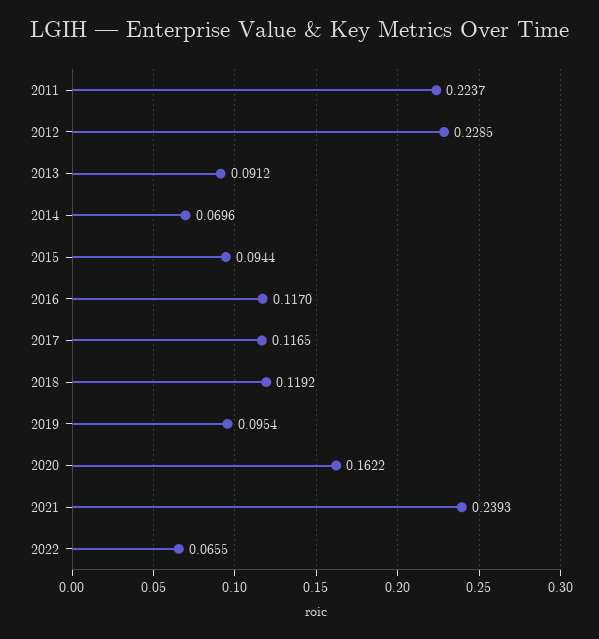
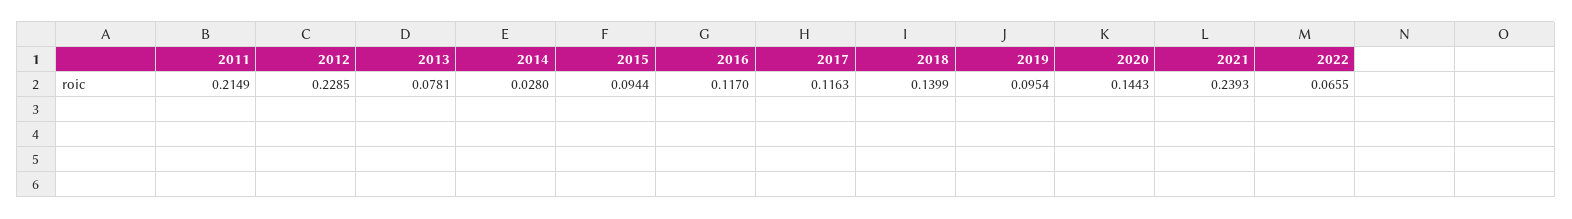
  {
-   "2011": 0.2237,
+   "2011": 0.2149,
    "2012": 0.2285,
-   "2013": 0.0912,
+   "2013": 0.0781,
-   "2014": 0.0696,
+   "2014": 0.028,
    "2015": 0.0944,
    "2016": 0.117,
-   "2017": 0.1165,
+   "2017": 0.1163,
-   "2018": 0.1192,
+   "2018": 0.1399,
    "2019": 0.0954,
-   "2020": 0.1622,
+   "2020": 0.1443,
    "2021": 0.2393,
    "2022": 0.0655
  }

